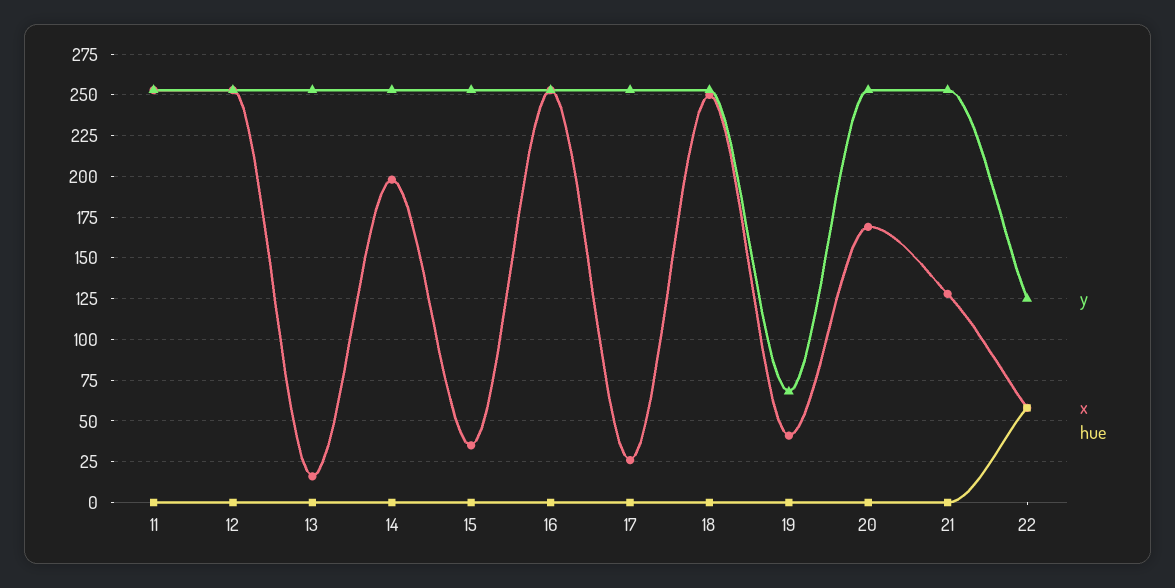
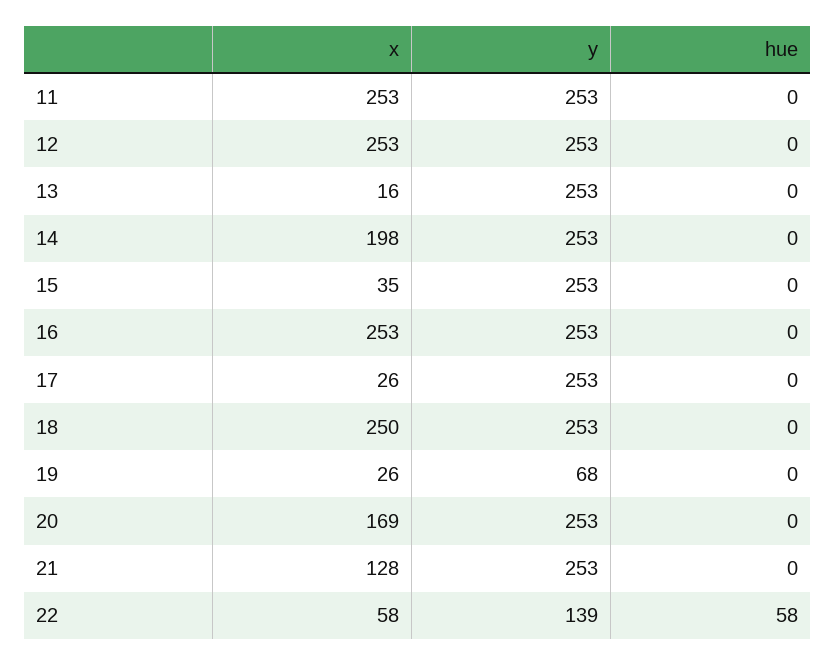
  {
    "y": {
      "11": 253,
      "12": 253,
      "13": 253,
      "14": 253,
      "15": 253,
      "16": 253,
      "17": 253,
      "18": 253,
      "19": 68,
      "20": 253,
      "21": 253,
-     "22": 125
+     "22": 139
    },
    "x": {
      "11": 253,
      "12": 253,
      "13": 16,
      "14": 198,
      "15": 35,
      "16": 253,
      "17": 26,
      "18": 250,
-     "19": 40,
+     "19": 26,
      "20": 169,
      "21": 128,
      "22": 58
    },
    "hue": {
      "11": 0,
      "12": 0,
      "13": 0,
      "14": 0,
      "15": 0,
      "16": 0,
      "17": 0,
      "18": 0,
      "19": 0,
      "20": 0,
      "21": 0,
      "22": 58
    }
  }

